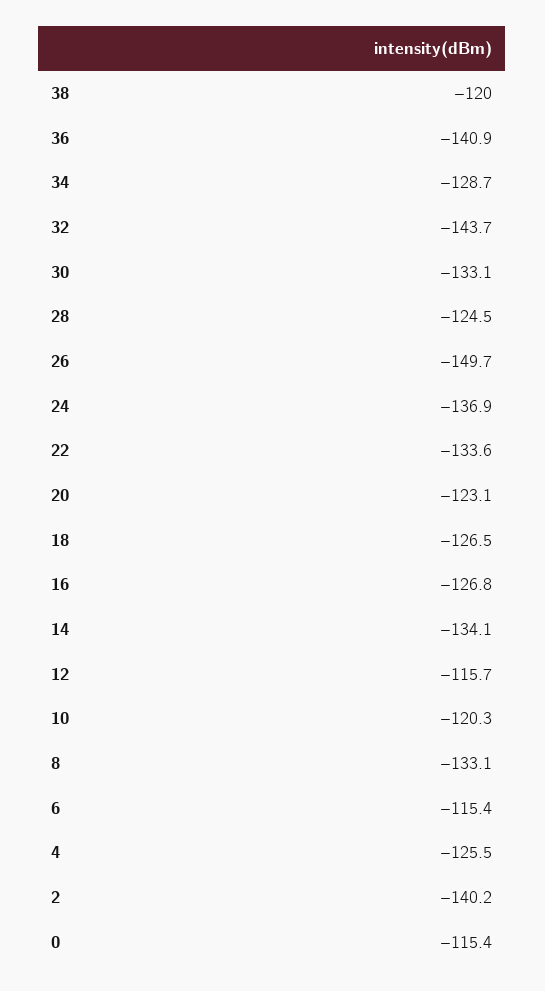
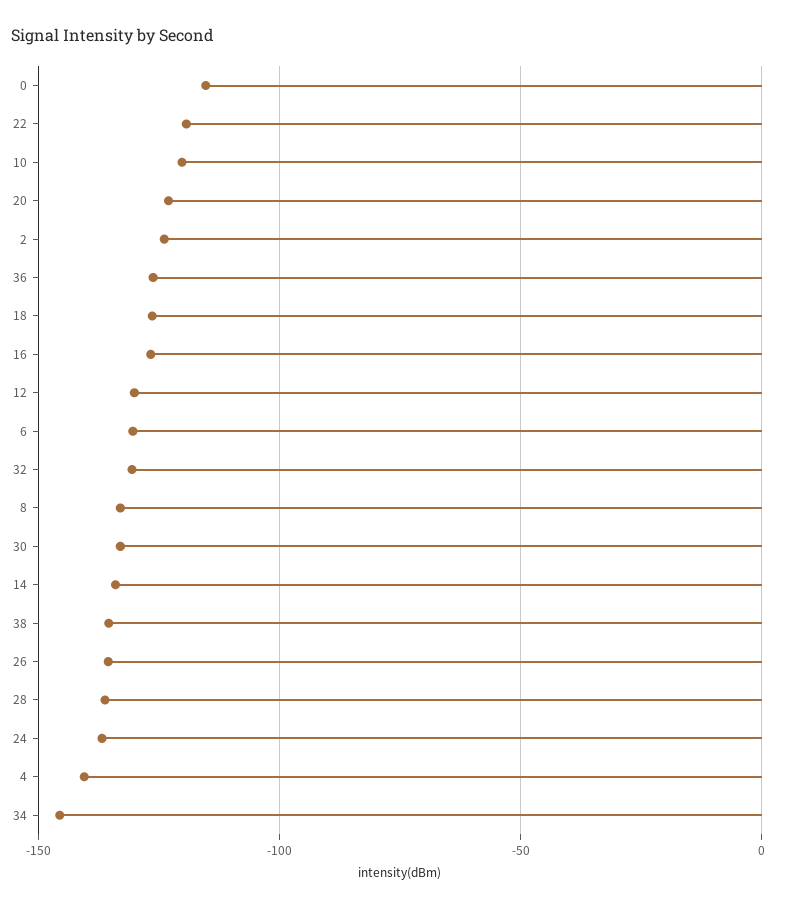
  {
-   "38": -120,
+   "38": -135,
-   "36": -140.9,
+   "36": -125,
-   "34": -128.7,
+   "34": -145,
-   "32": -143.7,
+   "32": -130,
    "30": -133.1,
-   "28": -124.5,
+   "28": -135,
-   "26": -149.7,
+   "26": -135,
    "24": -136.9,
-   "22": -133.6,
+   "22": -120,
    "20": -123.1,
    "18": -126.5,
    "16": -126.8,
    "14": -134.1,
-   "12": -115.7,
+   "12": -130,
    "10": -120.3,
    "8": -133.1,
-   "6": -115.4,
+   "6": -130,
-   "4": -125.5,
+   "4": -140,
-   "2": -140.2,
+   "2": -125,
    "0": -115.4
  }

